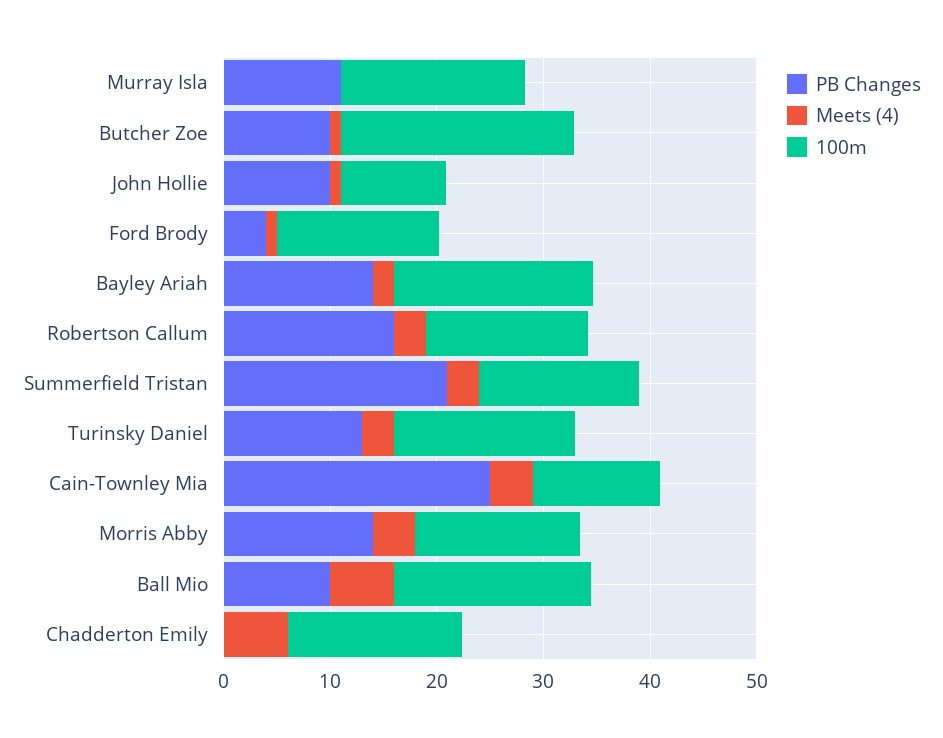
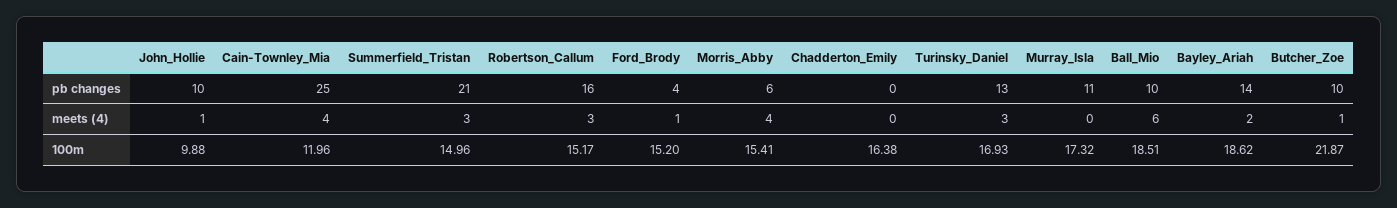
  {
    "PB Changes": {
      "Murray Isla": 11,
      "Butcher Zoe": 10,
      "John Hollie": 10,
      "Ford Brody": 4,
      "Bayley Ariah": 14,
      "Robertson Callum": 16,
      "Summerfield Tristan": 21,
      "Turinsky Daniel": 13,
      "Cain-Townley Mia": 25,
-     "Morris Abby": 14,
+     "Morris Abby": 6,
      "Ball Mio": 10,
      "Chadderton Emily": 0
    },
    "Meets (4)": {
      "Murray Isla": 0,
      "Butcher Zoe": 1,
      "John Hollie": 1,
      "Ford Brody": 1,
      "Bayley Ariah": 2,
      "Robertson Callum": 3,
      "Summerfield Tristan": 3,
      "Turinsky Daniel": 3,
      "Cain-Townley Mia": 4,
      "Morris Abby": 4,
      "Ball Mio": 6,
-     "Chadderton Emily": 6
+     "Chadderton Emily": 0
    },
    "100m": {
      "Murray Isla": 17.32,
      "Butcher Zoe": 21.87,
      "John Hollie": 9.88,
      "Ford Brody": 15.2,
      "Bayley Ariah": 18.62,
      "Robertson Callum": 15.17,
      "Summerfield Tristan": 14.96,
      "Turinsky Daniel": 16.93,
      "Cain-Townley Mia": 11.96,
      "Morris Abby": 15.41,
      "Ball Mio": 18.51,
      "Chadderton Emily": 16.38
    }
  }

